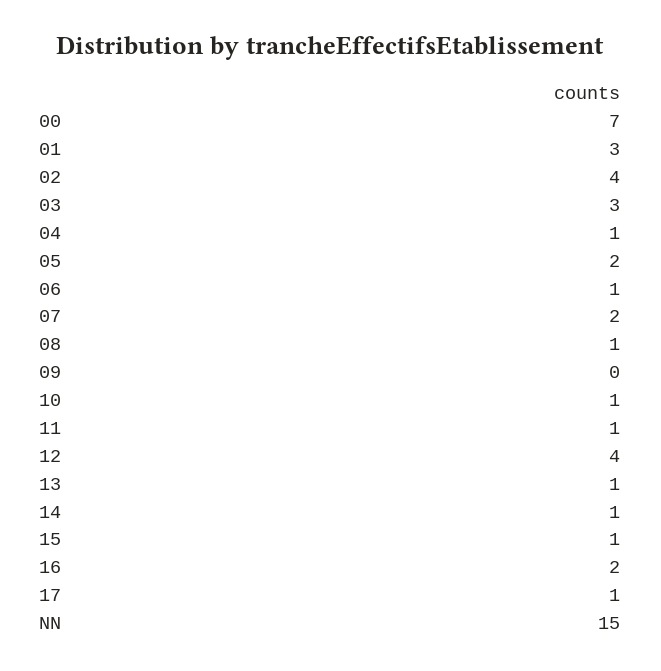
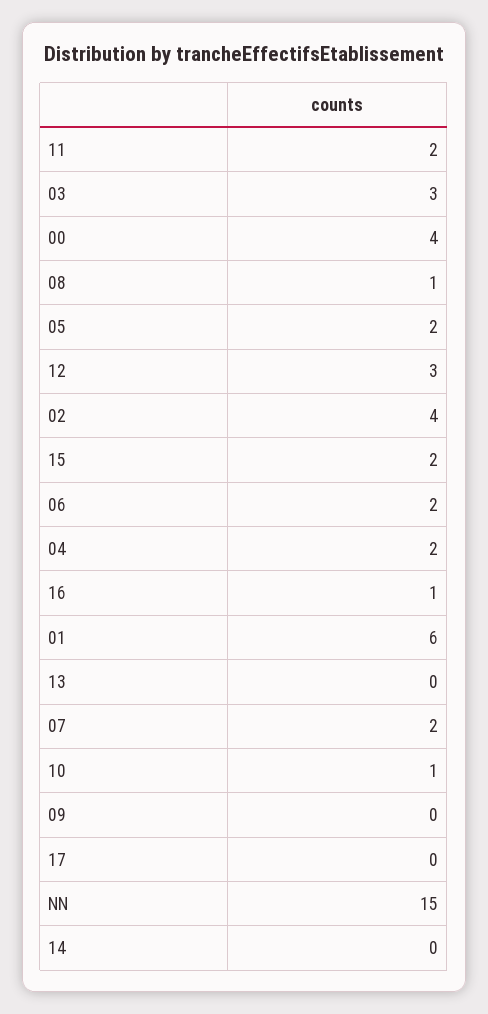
  {
-   "00": 7,
+   "00": 4,
-   "01": 3,
+   "01": 6,
    "02": 4,
    "03": 3,
-   "04": 1,
+   "04": 2,
    "05": 2,
-   "06": 1,
+   "06": 2,
    "07": 2,
    "08": 1,
    "09": 0,
    "10": 1,
-   "11": 1,
+   "11": 2,
-   "12": 4,
+   "12": 3,
-   "13": 1,
+   "13": 0,
-   "14": 1,
+   "14": 0,
-   "15": 1,
+   "15": 2,
-   "16": 2,
+   "16": 1,
-   "17": 1,
+   "17": 0,
    "NN": 15
  }

